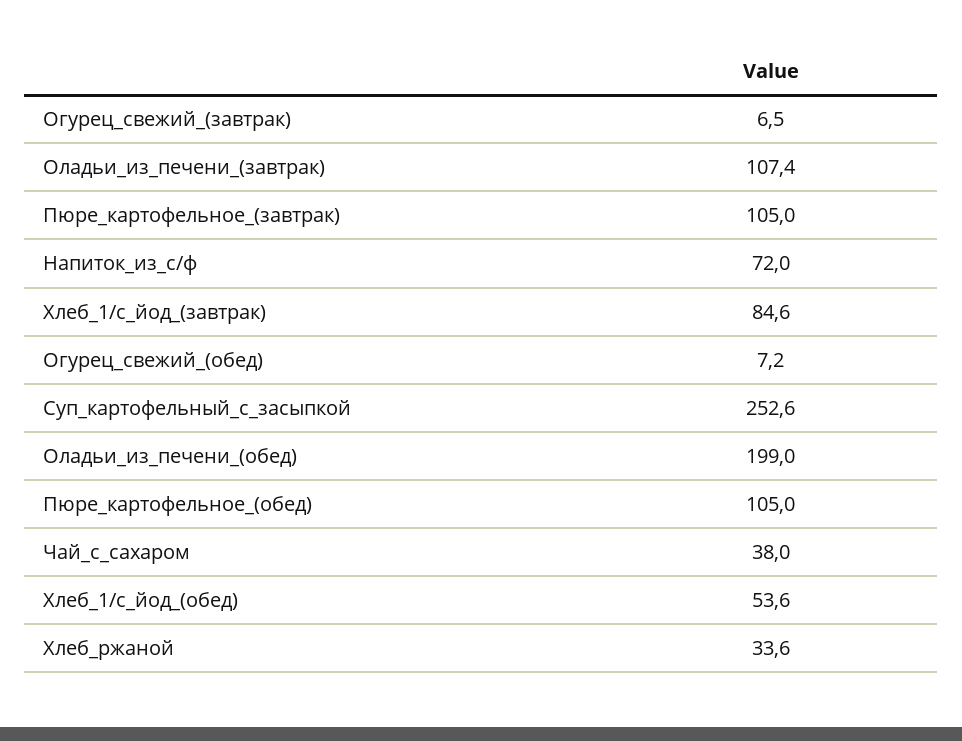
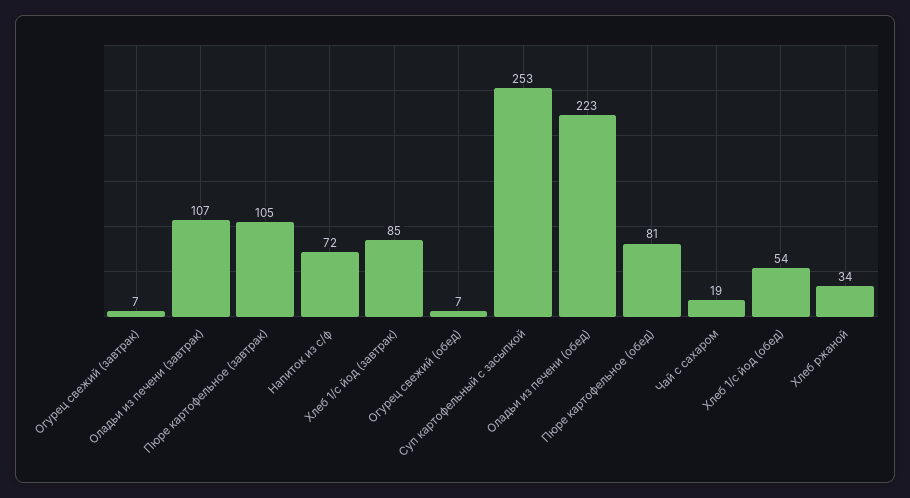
  {
    "Огурец_свежий_(завтрак)": 6.5,
    "Оладьи_из_печени_(завтрак)": 107.4,
    "Пюре_картофельное_(завтрак)": 105,
    "Напиток_из_с/ф": 72,
    "Хлеб_1/с_йод_(завтрак)": 84.6,
    "Огурец_свежий_(обед)": 7.2,
    "Суп_картофельный_с_засыпкой": 252.6,
-   "Оладьи_из_печени_(обед)": 199,
+   "Оладьи_из_печени_(обед)": 223,
-   "Пюре_картофельное_(обед)": 105,
+   "Пюре_картофельное_(обед)": 81,
-   "Чай_с_сахаром": 38,
+   "Чай_с_сахаром": 19,
    "Хлеб_1/с_йод_(обед)": 53.6,
    "Хлеб_ржаной": 33.6
  }

